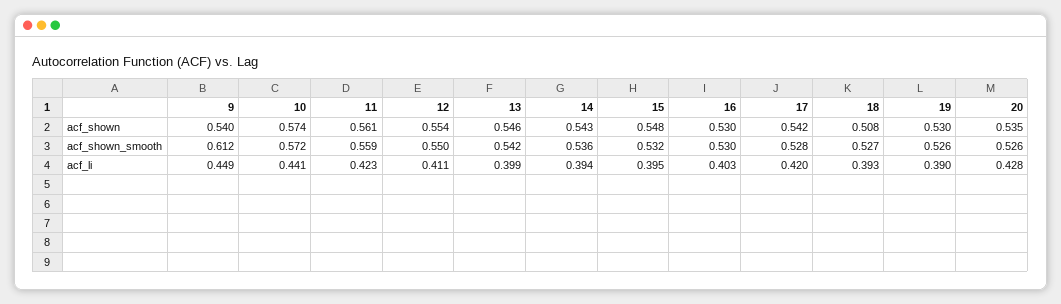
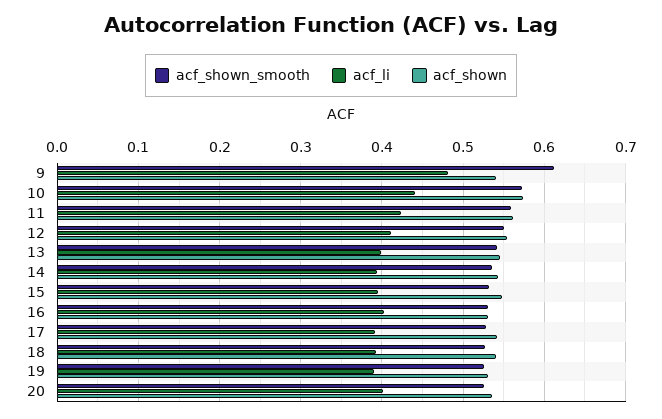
  {
    "acf_shown": {
      "9": 0.54,
      "10": 0.574,
      "11": 0.561,
      "12": 0.554,
      "13": 0.546,
      "14": 0.543,
      "15": 0.548,
      "16": 0.53,
      "17": 0.542,
-     "18": 0.508,
+     "18": 0.54,
      "19": 0.53,
      "20": 0.535
    },
    "acf_shown_smooth": {
      "9": 0.612,
      "10": 0.572,
      "11": 0.559,
      "12": 0.55,
      "13": 0.542,
      "14": 0.536,
      "15": 0.532,
      "16": 0.53,
      "17": 0.528,
      "18": 0.527,
      "19": 0.526,
      "20": 0.526
    },
    "acf_li": {
-     "9": 0.449,
+     "9": 0.48,
      "10": 0.441,
      "11": 0.423,
      "12": 0.411,
      "13": 0.399,
      "14": 0.394,
      "15": 0.395,
      "16": 0.403,
-     "17": 0.42,
+     "17": 0.39,
      "18": 0.393,
      "19": 0.39,
-     "20": 0.428
+     "20": 0.4
    }
  }

